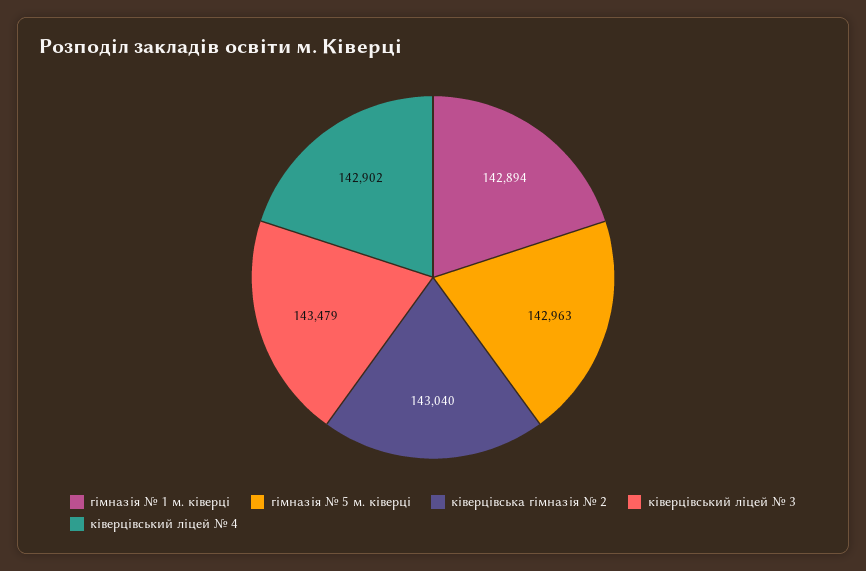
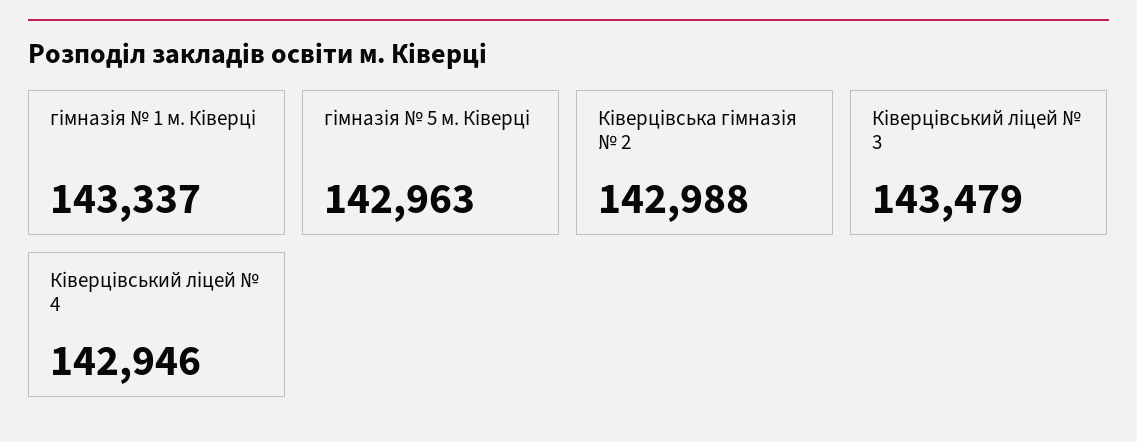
  {
-   "гімназія № 1 м. ківерці": 142894,
+   "гімназія № 1 м. ківерці": 143337,
    "гімназія № 5 м. ківерці": 142963,
-   "ківерцівська гімназія № 2": 143040,
+   "ківерцівська гімназія № 2": 142988,
    "ківерцівський ліцей № 3": 143479,
-   "ківерцівський ліцей № 4": 142902
+   "ківерцівський ліцей № 4": 142946
  }

